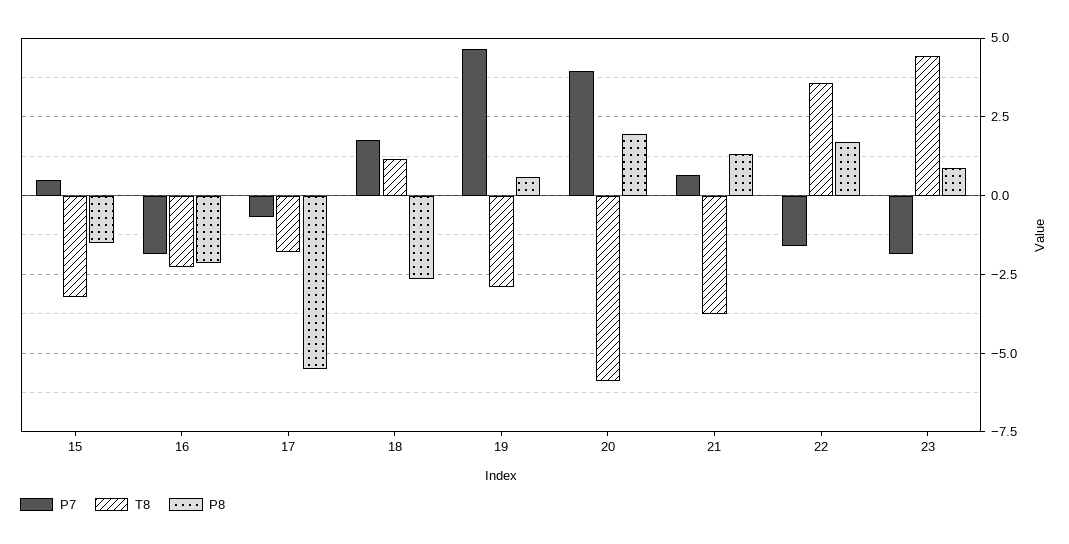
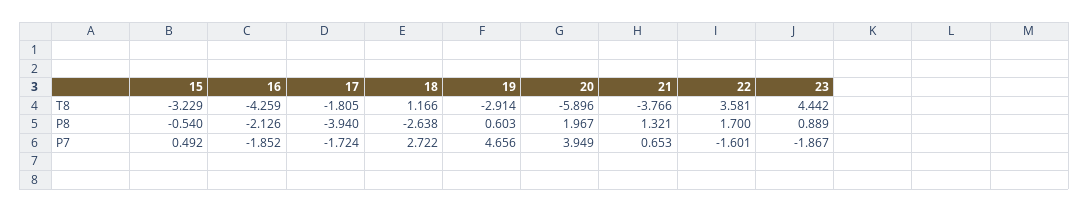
  {
    "P7": {
      "15": 0.492,
      "16": -1.852,
-     "17": -0.75,
+     "17": -1.724,
-     "18": 1.75,
+     "18": 2.722,
      "19": 4.656,
      "20": 3.949,
      "21": 0.653,
      "22": -1.601,
      "23": -1.867
    },
    "T8": {
      "15": -3.229,
-     "16": -2.25,
+     "16": -4.259,
      "17": -1.805,
      "18": 1.166,
      "19": -2.914,
      "20": -5.896,
      "21": -3.766,
      "22": 3.581,
      "23": 4.442
    },
    "P8": {
-     "15": -1.5,
+     "15": -0.54,
      "16": -2.126,
-     "17": -5.5,
+     "17": -3.94,
      "18": -2.638,
      "19": 0.603,
      "20": 1.967,
      "21": 1.321,
      "22": 1.7,
      "23": 0.889
    }
  }

